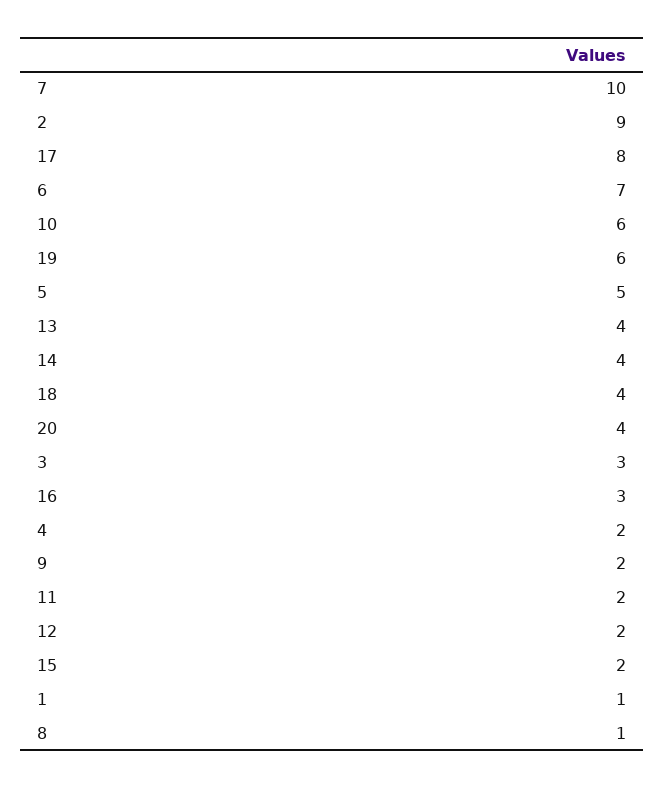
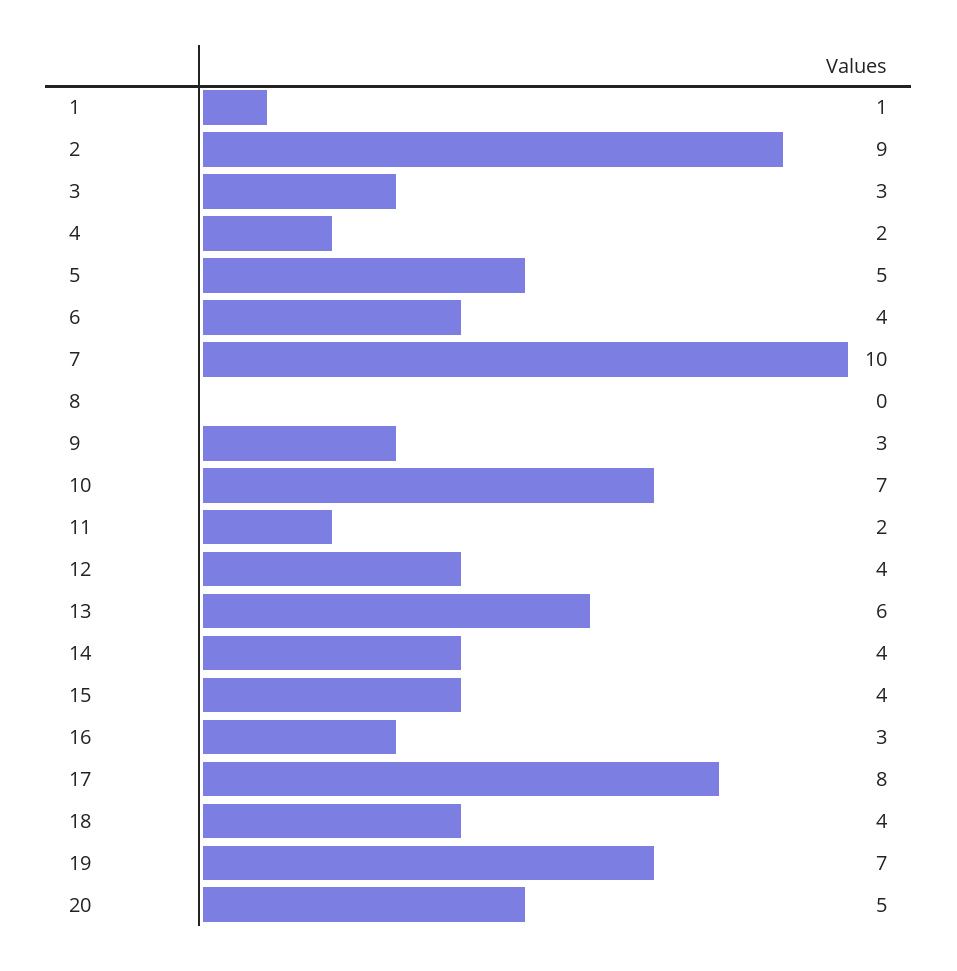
  {
    "7": 10,
    "2": 9,
    "17": 8,
-   "6": 7,
+   "6": 4,
-   "10": 6,
+   "10": 7,
-   "19": 6,
+   "19": 7,
    "5": 5,
-   "13": 4,
+   "13": 6,
    "14": 4,
    "18": 4,
-   "20": 4,
+   "20": 5,
    "3": 3,
    "16": 3,
    "4": 2,
-   "9": 2,
+   "9": 3,
    "11": 2,
-   "12": 2,
+   "12": 4,
-   "15": 2,
+   "15": 4,
    "1": 1,
-   "8": 1
+   "8": 0
  }

